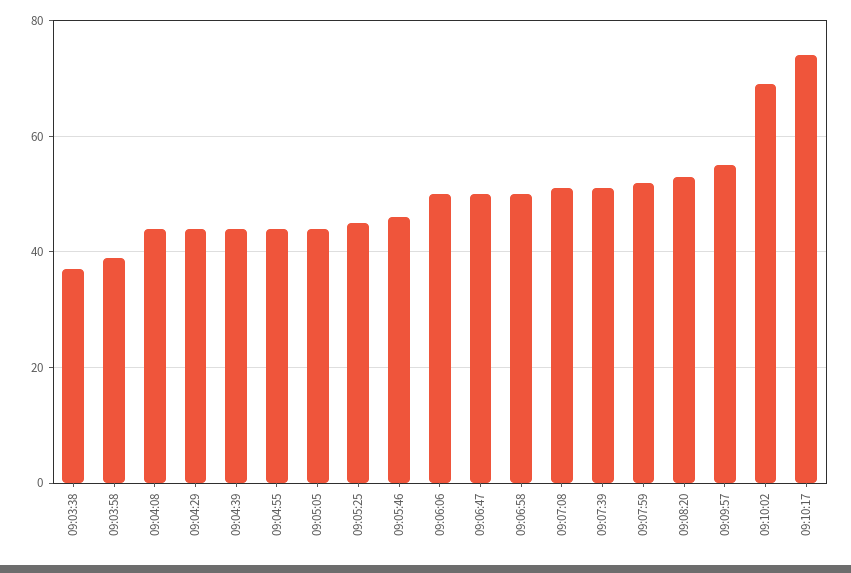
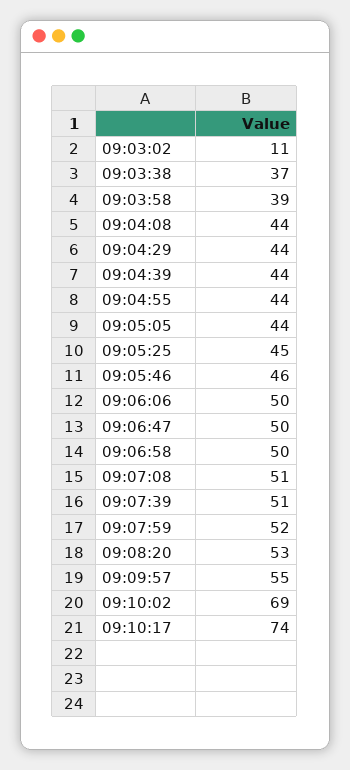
  {
    "09:03:38": 37,
    "09:03:58": 39,
    "09:04:08": 44,
    "09:04:29": 44,
    "09:04:39": 44,
    "09:04:55": 44,
    "09:05:05": 44,
    "09:05:25": 45,
    "09:05:46": 46,
    "09:06:06": 50,
    "09:06:47": 50,
    "09:06:58": 50,
    "09:07:08": 51,
    "09:07:39": 51,
    "09:07:59": 52,
    "09:08:20": 53,
    "09:09:57": 55,
    "09:10:02": 69,
-   "09:10:17": 74
+   "09:10:17": 74,
+   "09:03:02": 11
  }

